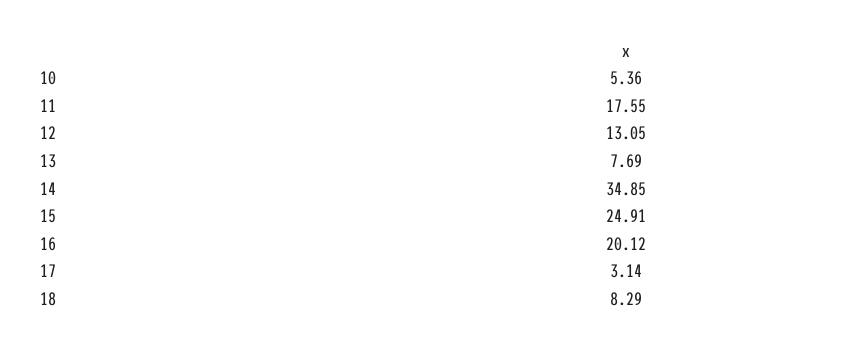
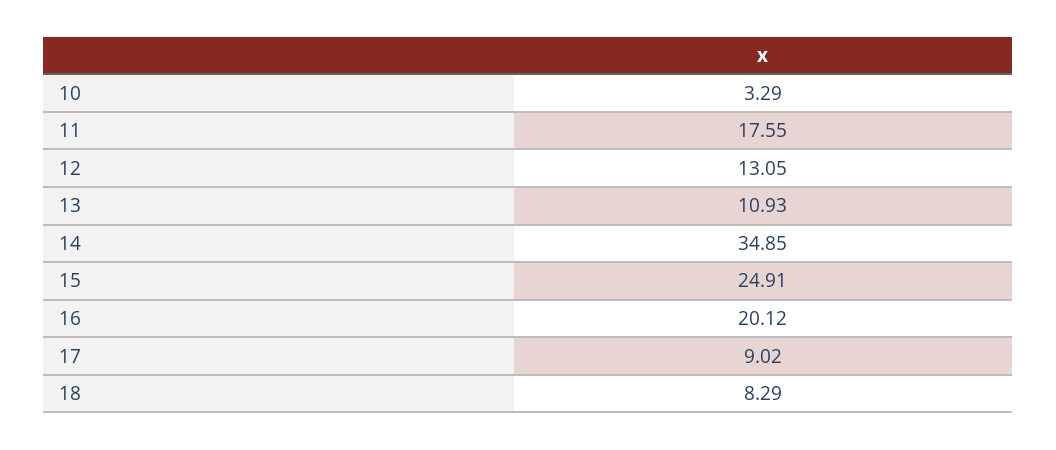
  {
-   "10": 5.36,
+   "10": 3.29,
    "11": 17.55,
    "12": 13.05,
-   "13": 7.69,
+   "13": 10.93,
    "14": 34.85,
    "15": 24.91,
    "16": 20.12,
-   "17": 3.14,
+   "17": 9.02,
    "18": 8.29
  }

